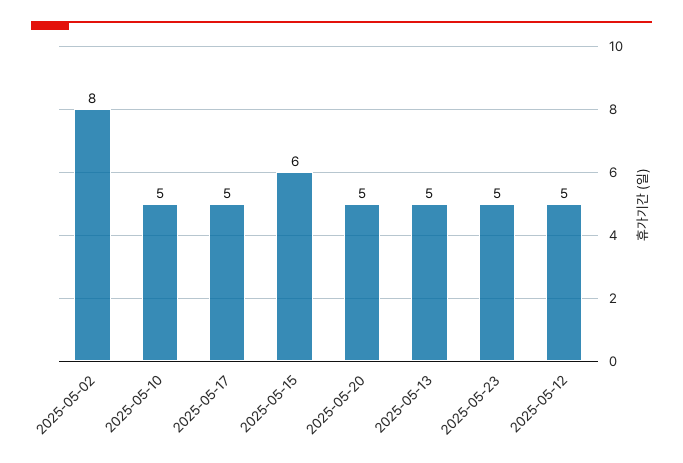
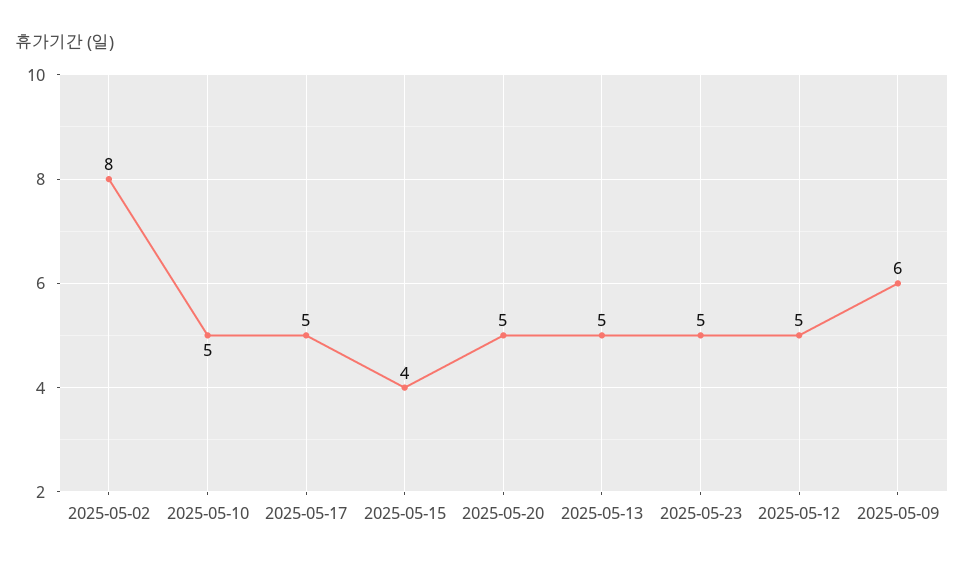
  {
    "2025-05-02": 8,
    "2025-05-10": 5,
    "2025-05-17": 5,
-   "2025-05-15": 6,
+   "2025-05-15": 4,
    "2025-05-20": 5,
    "2025-05-13": 5,
    "2025-05-23": 5,
-   "2025-05-12": 5
+   "2025-05-12": 5,
+   "2025-05-09": 6
  }

